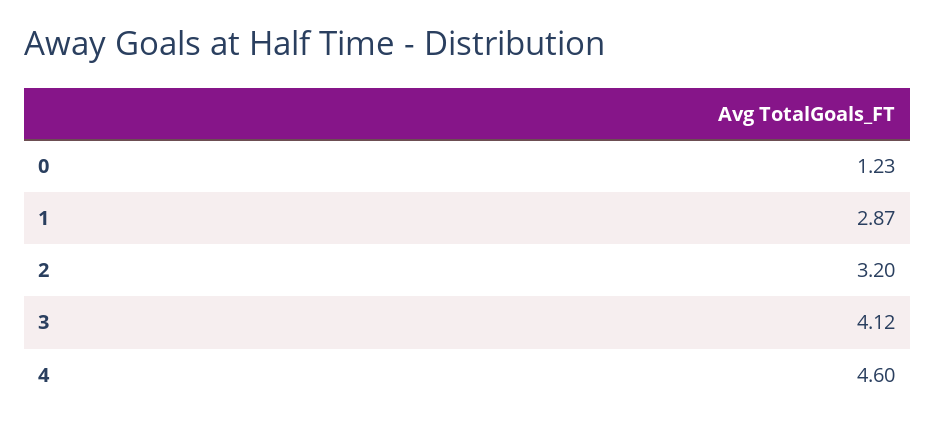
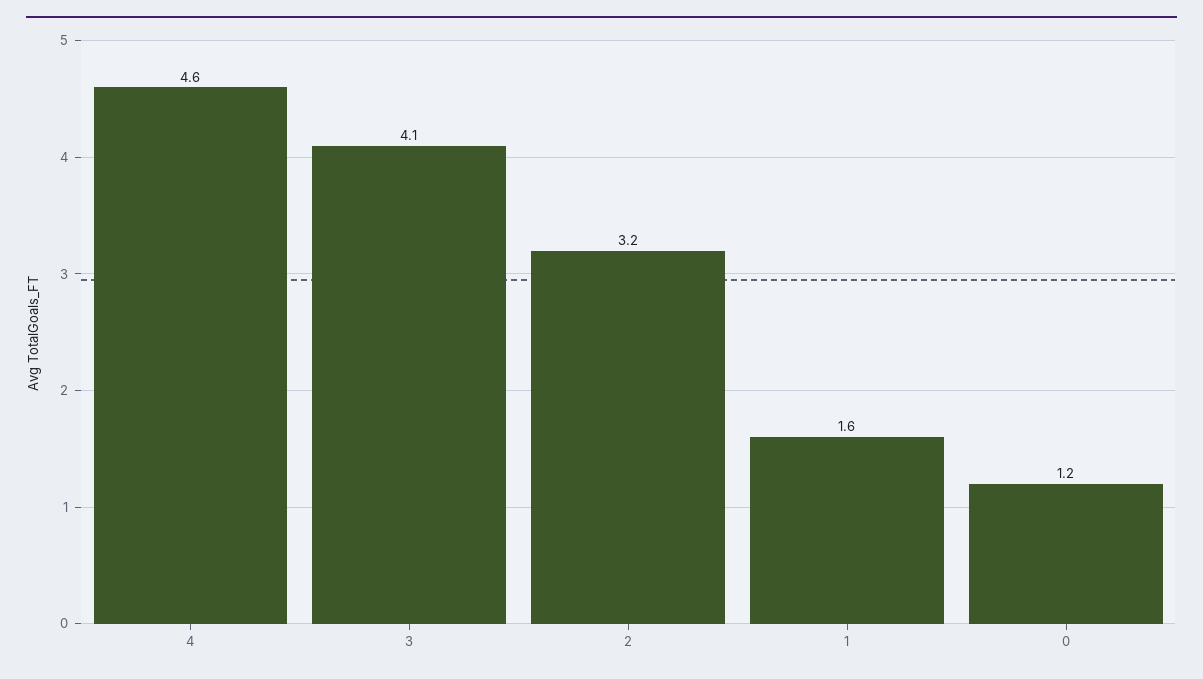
  {
    "0": 1.23,
-   "1": 2.87,
+   "1": 1.6,
    "2": 3.2,
    "3": 4.12,
    "4": 4.6
  }

